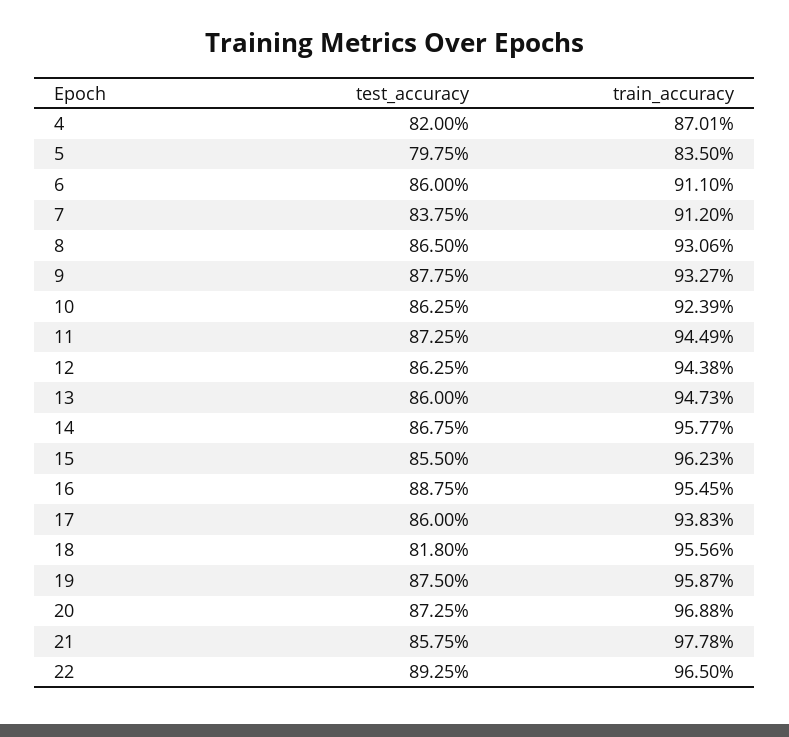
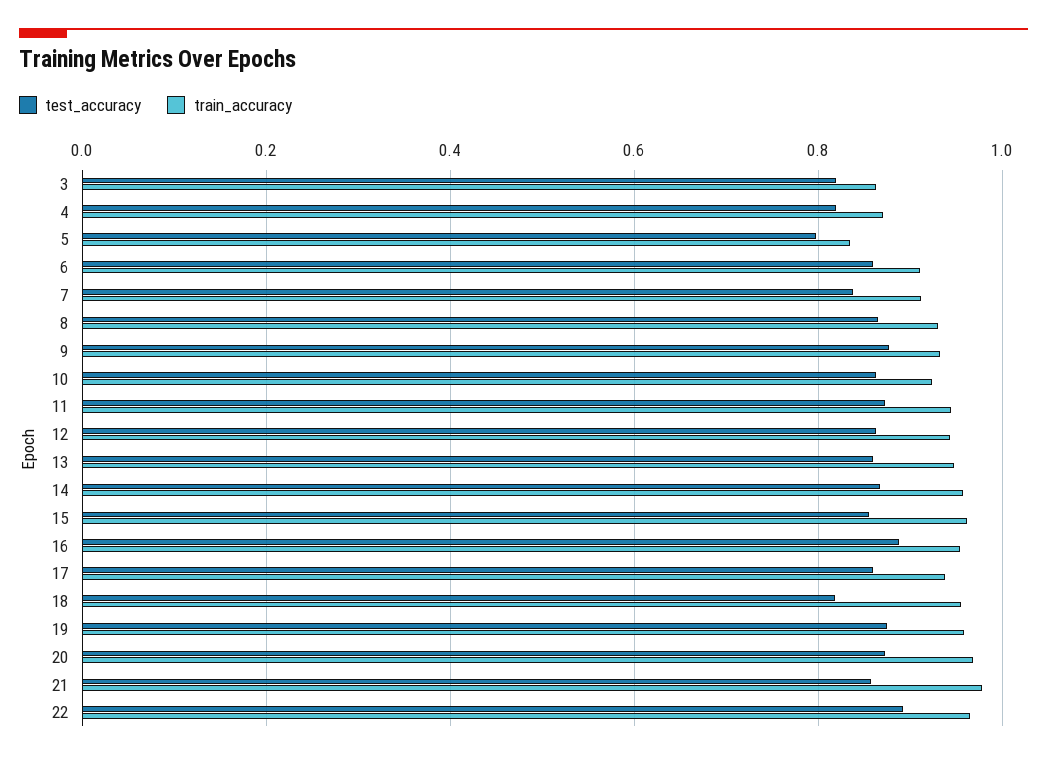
  {
    "test_accuracy": {
      "4": 0.82,
      "5": 0.7975,
      "6": 0.86,
      "7": 0.8375,
      "8": 0.865,
      "9": 0.8775,
      "10": 0.8625,
      "11": 0.8725,
      "12": 0.8625,
      "13": 0.86,
      "14": 0.8675,
      "15": 0.855,
      "16": 0.8875,
      "17": 0.86,
      "18": 0.818,
      "19": 0.875,
      "20": 0.8725,
      "21": 0.8575,
-     "22": 0.8925
+     "22": 0.8925,
+     "3": 0.82
    },
    "train_accuracy": {
      "4": 0.8701,
      "5": 0.835,
      "6": 0.911,
      "7": 0.912,
      "8": 0.9306,
      "9": 0.9327,
      "10": 0.9239,
      "11": 0.9449,
      "12": 0.9438,
      "13": 0.9473,
      "14": 0.9577,
      "15": 0.9623,
      "16": 0.9545,
      "17": 0.9383,
      "18": 0.9556,
      "19": 0.9587,
      "20": 0.9688,
      "21": 0.9778,
-     "22": 0.965
+     "22": 0.965,
+     "3": 0.86
    }
  }

